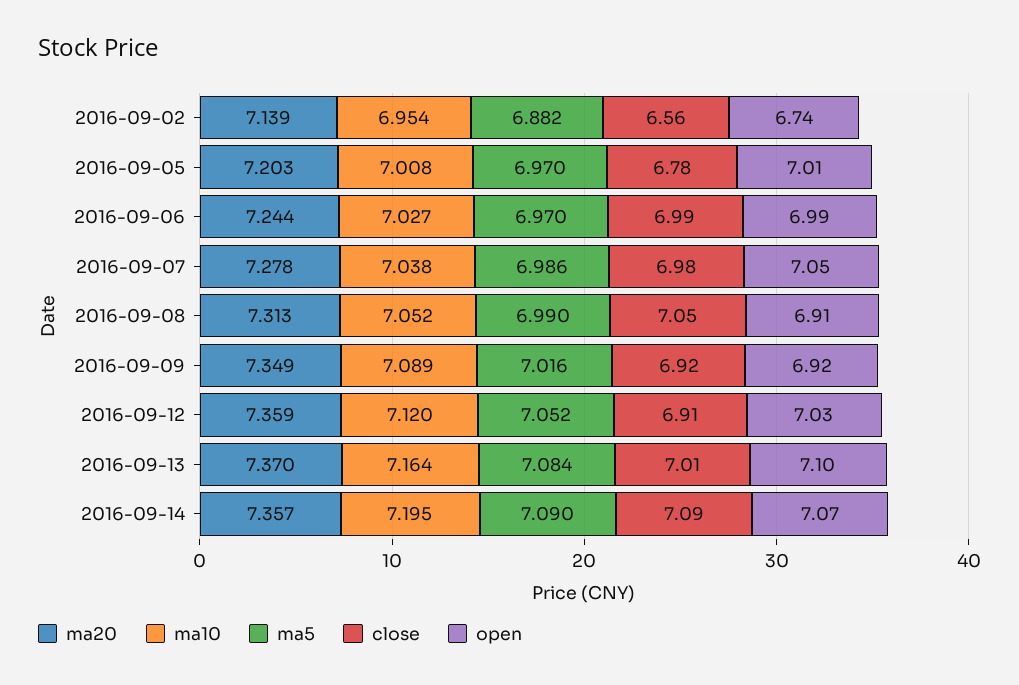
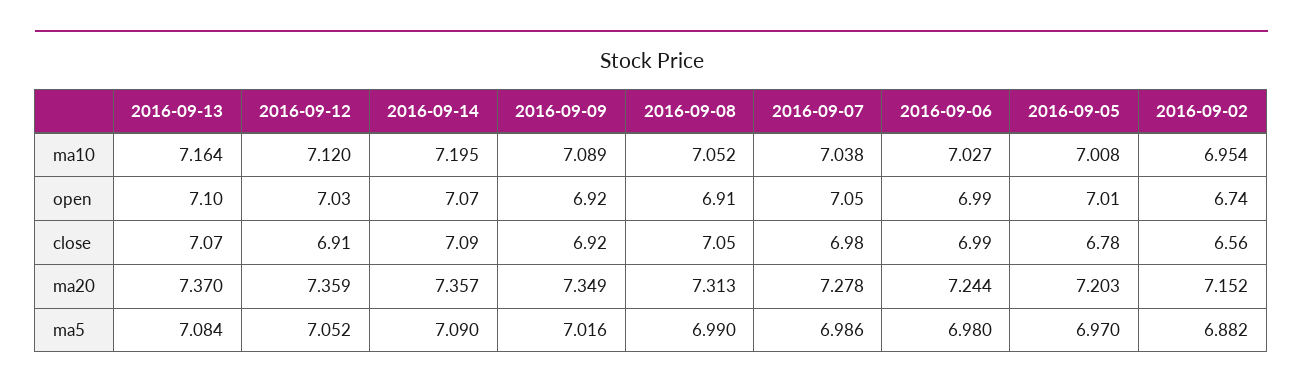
  {
    "ma20": {
-     "2016-09-02": 7.139,
+     "2016-09-02": 7.152,
      "2016-09-05": 7.203,
      "2016-09-06": 7.244,
      "2016-09-07": 7.278,
      "2016-09-08": 7.313,
      "2016-09-09": 7.349,
      "2016-09-12": 7.359,
      "2016-09-13": 7.37,
      "2016-09-14": 7.357
    },
    "ma10": {
      "2016-09-02": 6.954,
      "2016-09-05": 7.008,
      "2016-09-06": 7.027,
      "2016-09-07": 7.038,
      "2016-09-08": 7.052,
      "2016-09-09": 7.089,
      "2016-09-12": 7.12,
      "2016-09-13": 7.164,
      "2016-09-14": 7.195
    },
    "ma5": {
      "2016-09-02": 6.882,
      "2016-09-05": 6.97,
-     "2016-09-06": 6.97,
+     "2016-09-06": 6.98,
      "2016-09-07": 6.986,
      "2016-09-08": 6.99,
      "2016-09-09": 7.016,
      "2016-09-12": 7.052,
      "2016-09-13": 7.084,
      "2016-09-14": 7.09
    },
    "close": {
      "2016-09-02": 6.56,
      "2016-09-05": 6.78,
      "2016-09-06": 6.99,
      "2016-09-07": 6.98,
      "2016-09-08": 7.05,
      "2016-09-09": 6.92,
      "2016-09-12": 6.91,
-     "2016-09-13": 7.01,
+     "2016-09-13": 7.07,
      "2016-09-14": 7.09
    },
    "open": {
      "2016-09-02": 6.74,
      "2016-09-05": 7.01,
      "2016-09-06": 6.99,
      "2016-09-07": 7.05,
      "2016-09-08": 6.91,
      "2016-09-09": 6.92,
      "2016-09-12": 7.03,
      "2016-09-13": 7.1,
      "2016-09-14": 7.07
    }
  }

